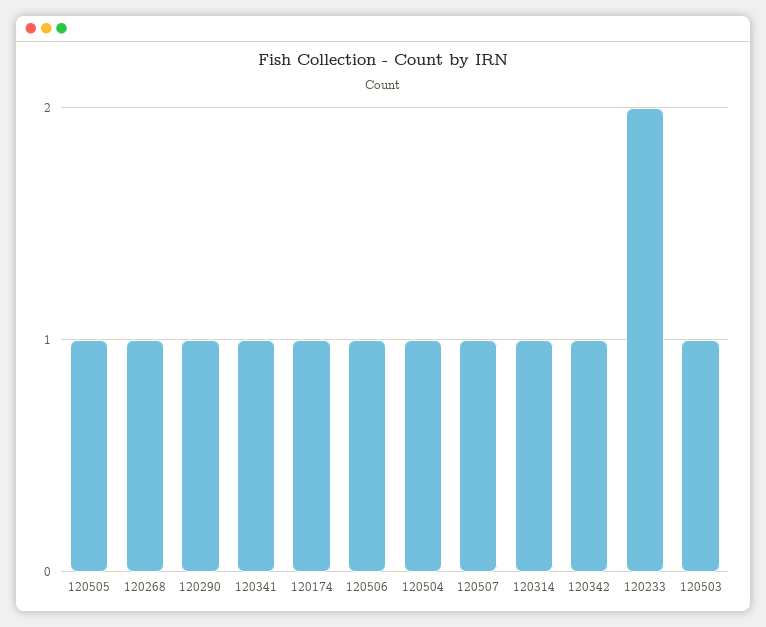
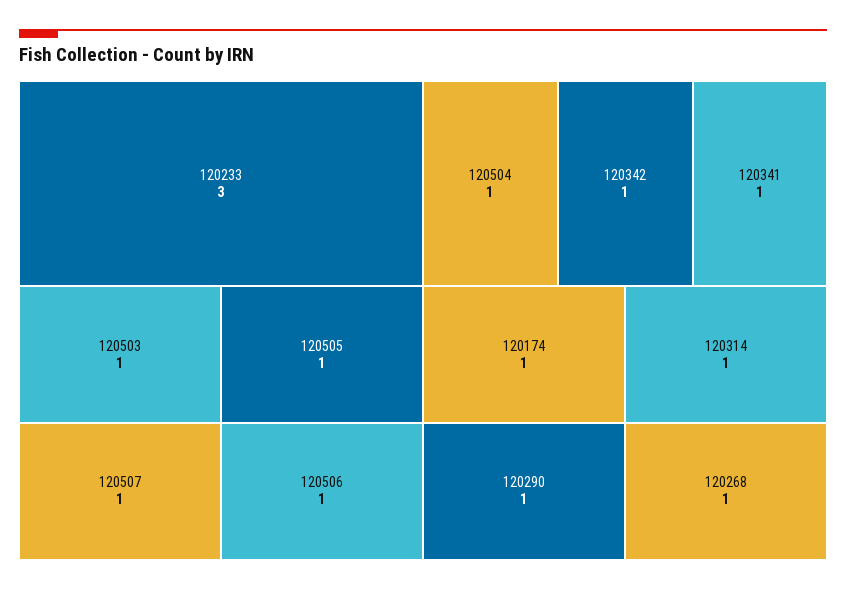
  {
    "120505": 1,
    "120268": 1,
    "120290": 1,
    "120341": 1,
    "120174": 1,
    "120506": 1,
    "120504": 1,
    "120507": 1,
    "120314": 1,
    "120342": 1,
-   "120233": 2,
+   "120233": 3,
    "120503": 1
  }

